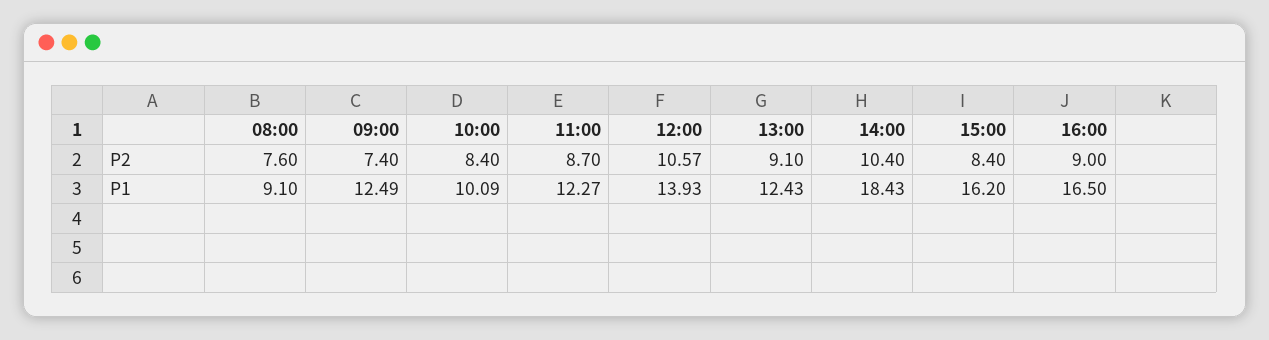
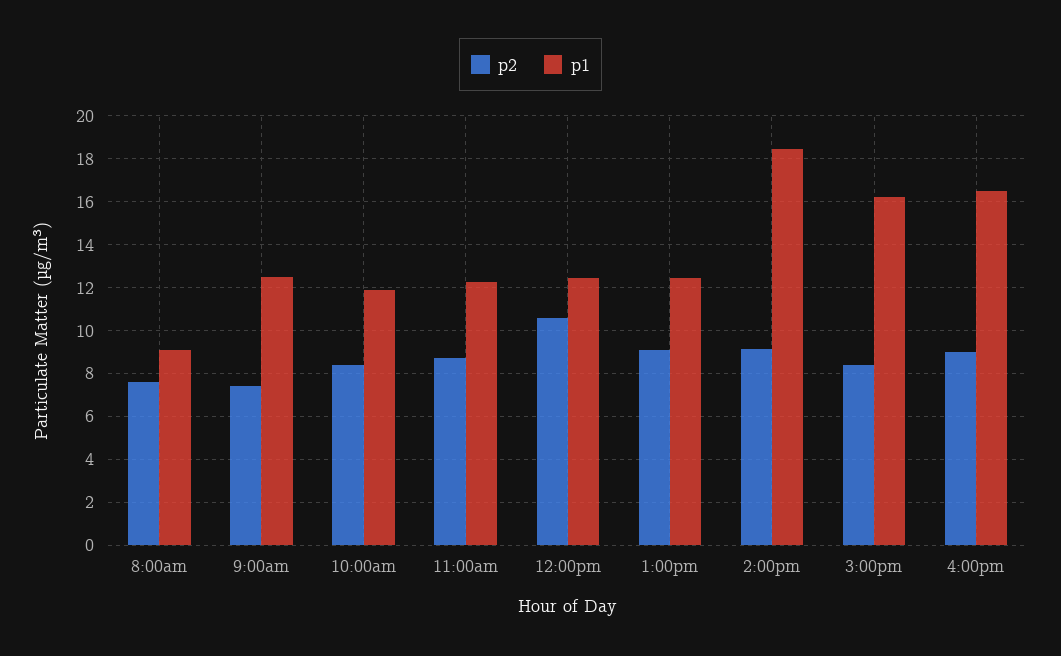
  {
    "P2": {
      "08:00": 7.6,
      "09:00": 7.4,
      "10:00": 8.4,
      "11:00": 8.7,
      "12:00": 10.57,
      "13:00": 9.1,
-     "14:00": 10.4,
+     "14:00": 9,
      "15:00": 8.4,
      "16:00": 9
    },
    "P1": {
      "08:00": 9.1,
      "09:00": 12.49,
-     "10:00": 10.09,
+     "10:00": 12,
      "11:00": 12.27,
-     "12:00": 13.93,
+     "12:00": 12.5,
      "13:00": 12.43,
      "14:00": 18.43,
      "15:00": 16.2,
      "16:00": 16.5
    }
  }

